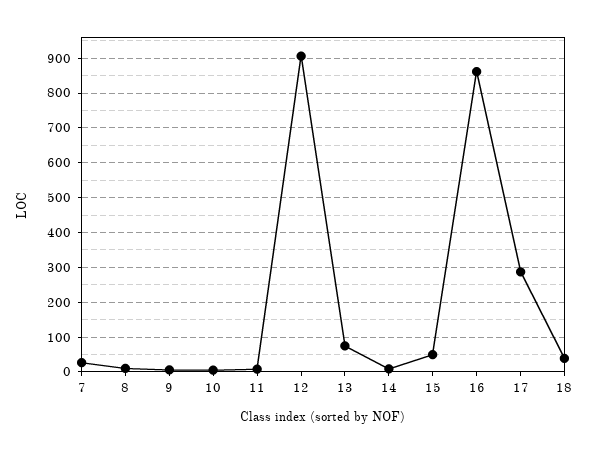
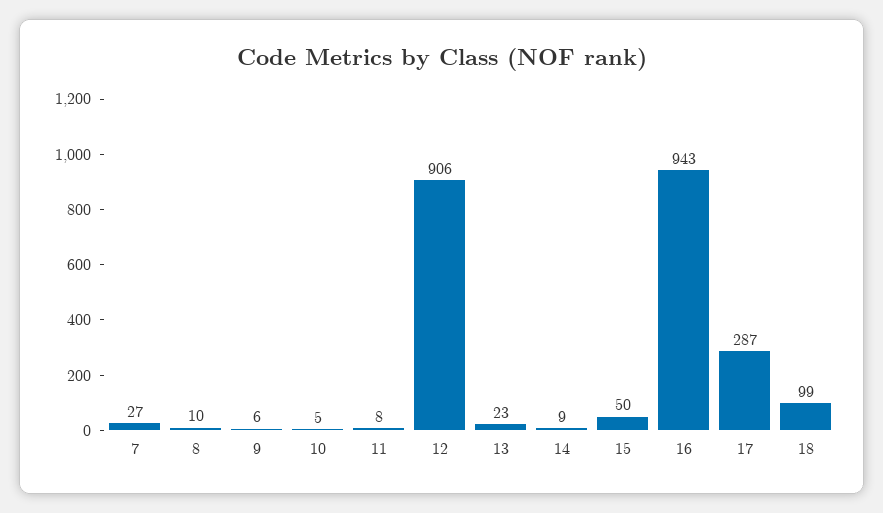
  {
    "7": 27,
    "8": 10,
    "9": 6,
    "10": 5,
    "11": 8,
    "12": 906,
-   "13": 80,
+   "13": 23,
    "14": 9,
    "15": 50,
-   "16": 860,
+   "16": 943,
    "17": 287,
-   "18": 40
+   "18": 99
  }

